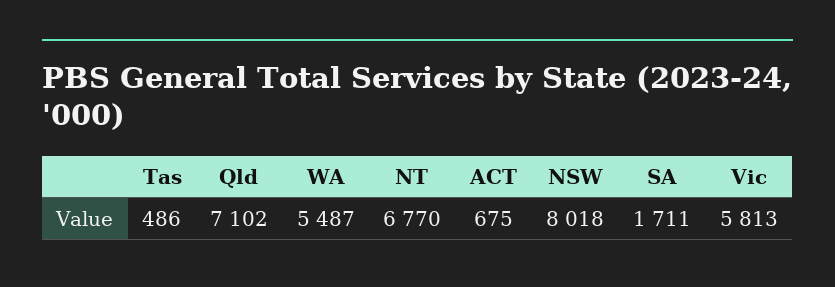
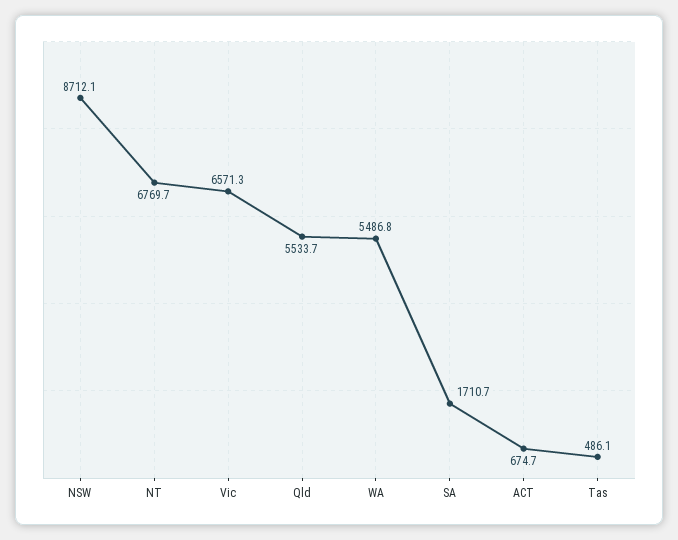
  {
    "Tas": 486.1,
-   "Qld": 7102,
+   "Qld": 5533.7,
    "WA": 5486.8,
    "NT": 6769.7,
    "ACT": 674.7,
-   "NSW": 8018,
+   "NSW": 8712.1,
    "SA": 1710.7,
-   "Vic": 5813
+   "Vic": 6571.3
  }

